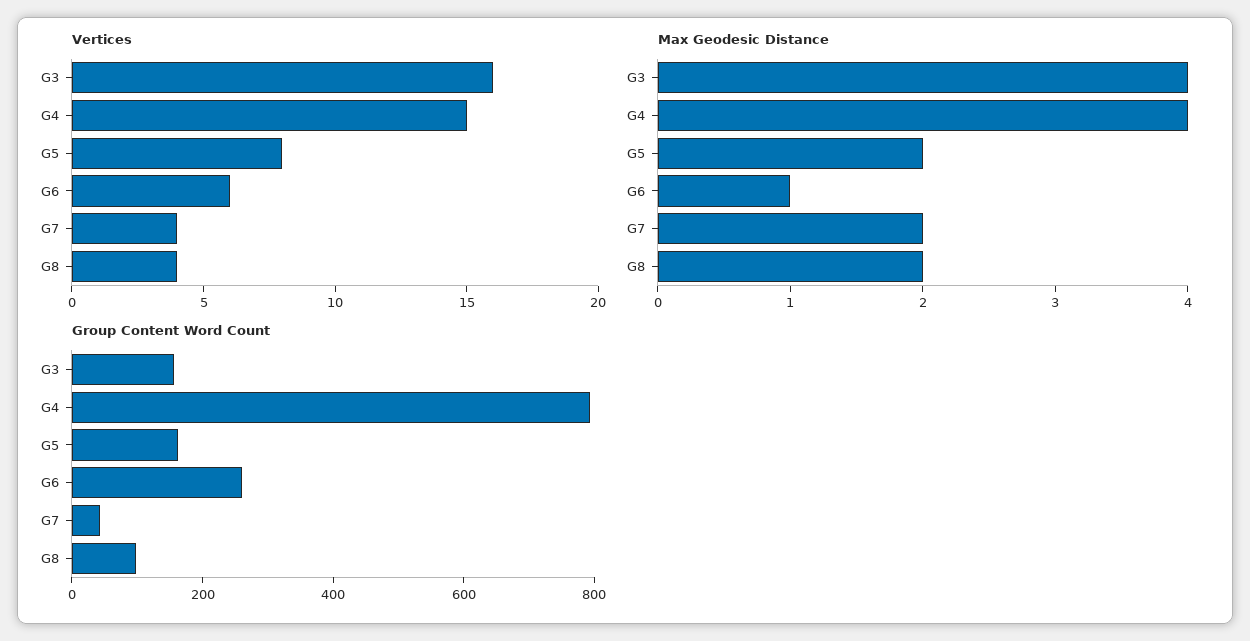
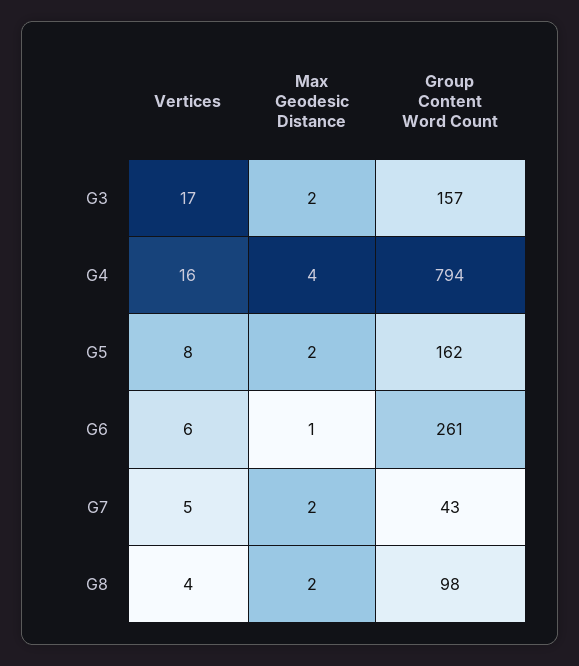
  {
    "Vertices": {
-     "G3": 16,
+     "G3": 17,
-     "G4": 15,
+     "G4": 16,
      "G5": 8,
      "G6": 6,
-     "G7": 4,
+     "G7": 5,
      "G8": 4
    },
    "Max Geodesic Distance": {
-     "G3": 4,
+     "G3": 2,
      "G4": 4,
      "G5": 2,
      "G6": 1,
      "G7": 2,
      "G8": 2
    },
    "Group Content Word Count": {
      "G3": 157,
      "G4": 794,
      "G5": 162,
      "G6": 261,
      "G7": 43,
      "G8": 98
    }
  }

